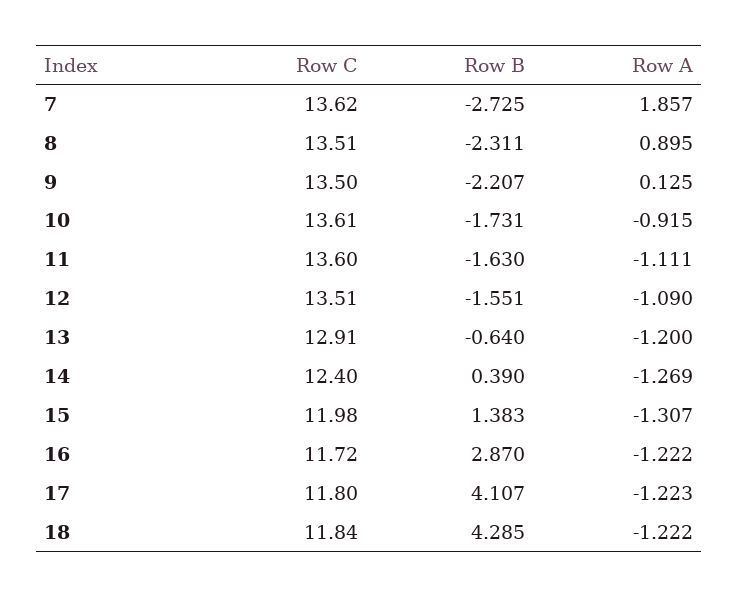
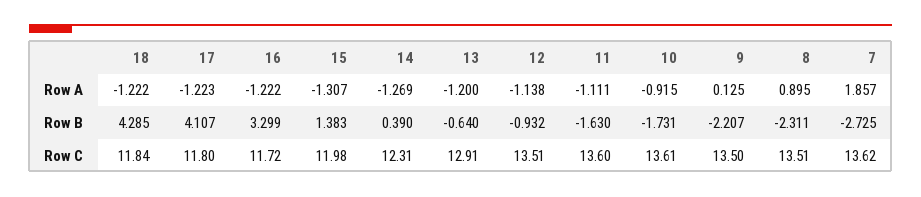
  {
    "Row C": {
      "7": 13.62,
      "8": 13.51,
      "9": 13.5,
      "10": 13.61,
      "11": 13.6,
      "12": 13.51,
      "13": 12.91,
-     "14": 12.4,
+     "14": 12.31,
      "15": 11.98,
      "16": 11.72,
      "17": 11.8,
      "18": 11.84
    },
    "Row B": {
      "7": -2.725,
      "8": -2.311,
      "9": -2.207,
      "10": -1.731,
      "11": -1.63,
-     "12": -1.551,
+     "12": -0.932,
      "13": -0.64,
      "14": 0.39,
      "15": 1.383,
-     "16": 2.87,
+     "16": 3.299,
      "17": 4.107,
      "18": 4.285
    },
    "Row A": {
      "7": 1.857,
      "8": 0.895,
      "9": 0.125,
      "10": -0.915,
      "11": -1.111,
-     "12": -1.09,
+     "12": -1.138,
      "13": -1.2,
      "14": -1.269,
      "15": -1.307,
      "16": -1.222,
      "17": -1.223,
      "18": -1.222
    }
  }

